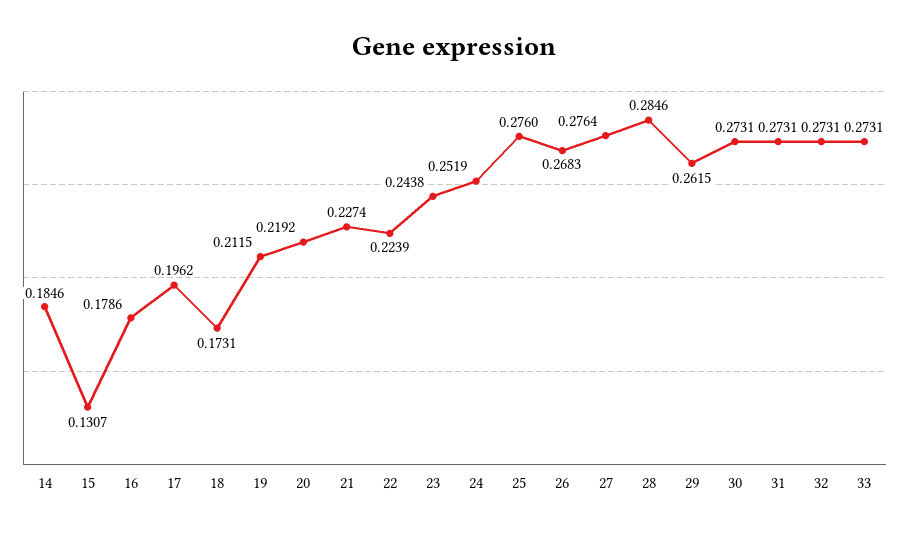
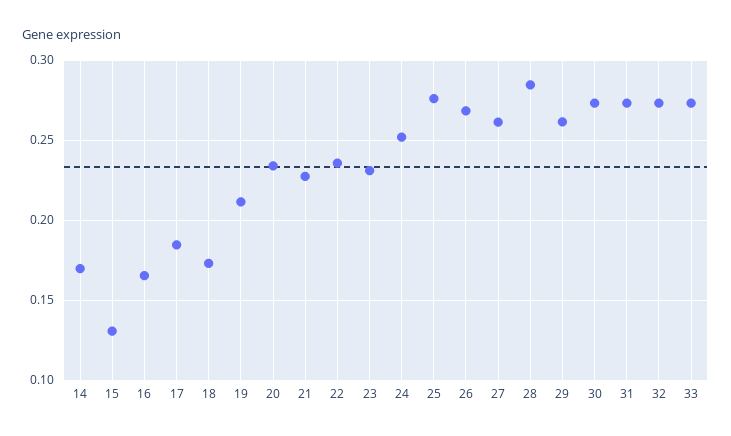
  {
-   "14": 0.1846,
+   "14": 0.17,
    "15": 0.1307,
-   "16": 0.1786,
+   "16": 0.165,
-   "17": 0.1962,
+   "17": 0.185,
    "18": 0.1731,
    "19": 0.2115,
-   "20": 0.2192,
+   "20": 0.235,
    "21": 0.2274,
-   "22": 0.2239,
+   "22": 0.235,
-   "23": 0.2438,
+   "23": 0.23,
    "24": 0.2519,
    "25": 0.276,
    "26": 0.2683,
-   "27": 0.2764,
+   "27": 0.26,
    "28": 0.2846,
    "29": 0.2615,
    "30": 0.2731,
    "31": 0.2731,
    "32": 0.2731,
    "33": 0.2731
  }

